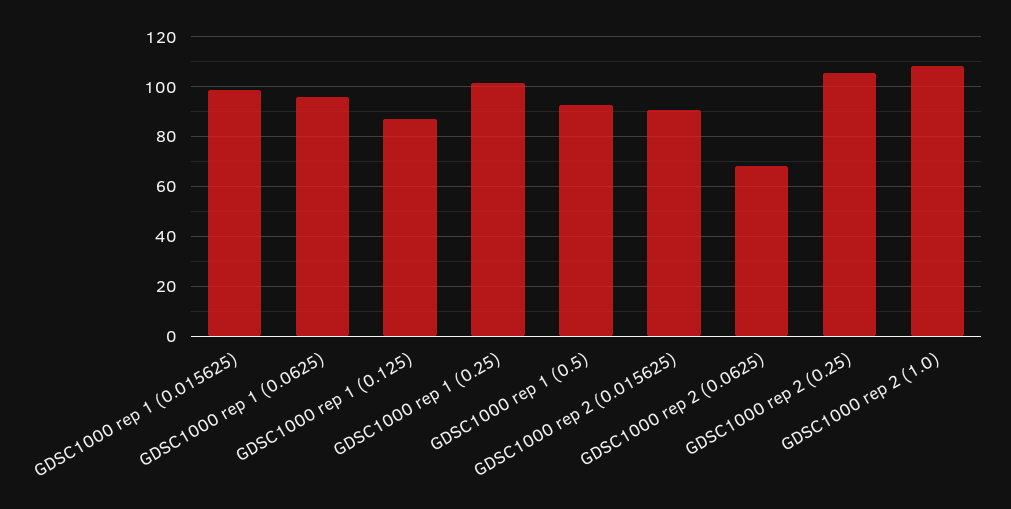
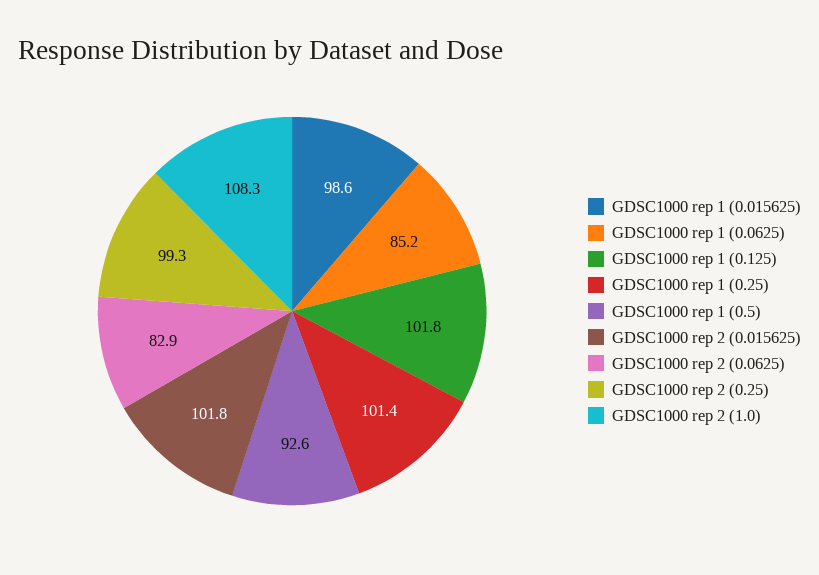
  {
    "GDSC1000 rep 1 (0.015625)": 98.6,
-   "GDSC1000 rep 1 (0.0625)": 95,
+   "GDSC1000 rep 1 (0.0625)": 85.2,
-   "GDSC1000 rep 1 (0.125)": 87.5,
+   "GDSC1000 rep 1 (0.125)": 101.8,
    "GDSC1000 rep 1 (0.25)": 101.4,
    "GDSC1000 rep 1 (0.5)": 92.6,
-   "GDSC1000 rep 2 (0.015625)": 90,
+   "GDSC1000 rep 2 (0.015625)": 101.8,
-   "GDSC1000 rep 2 (0.0625)": 67.5,
+   "GDSC1000 rep 2 (0.0625)": 82.9,
-   "GDSC1000 rep 2 (0.25)": 105,
+   "GDSC1000 rep 2 (0.25)": 99.3,
    "GDSC1000 rep 2 (1.0)": 108.3
  }

